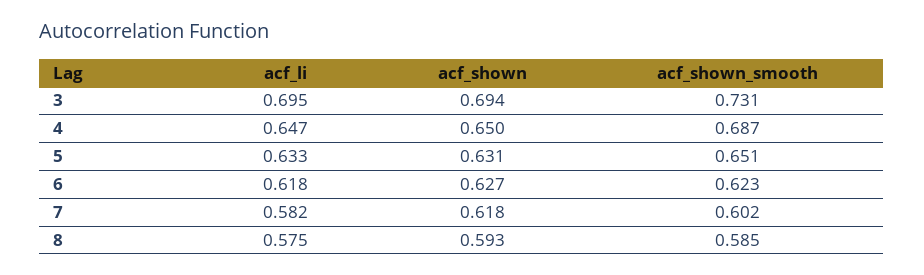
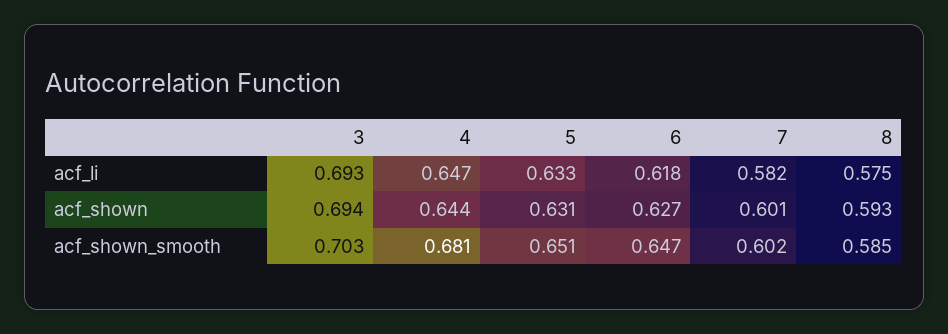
  {
    "acf_li": {
-     "3": 0.695,
+     "3": 0.693,
      "4": 0.647,
      "5": 0.633,
      "6": 0.618,
      "7": 0.582,
      "8": 0.575
    },
    "acf_shown": {
      "3": 0.694,
-     "4": 0.65,
+     "4": 0.644,
      "5": 0.631,
      "6": 0.627,
-     "7": 0.618,
+     "7": 0.601,
      "8": 0.593
    },
    "acf_shown_smooth": {
-     "3": 0.731,
+     "3": 0.703,
-     "4": 0.687,
+     "4": 0.681,
      "5": 0.651,
-     "6": 0.623,
+     "6": 0.647,
      "7": 0.602,
      "8": 0.585
    }
  }

